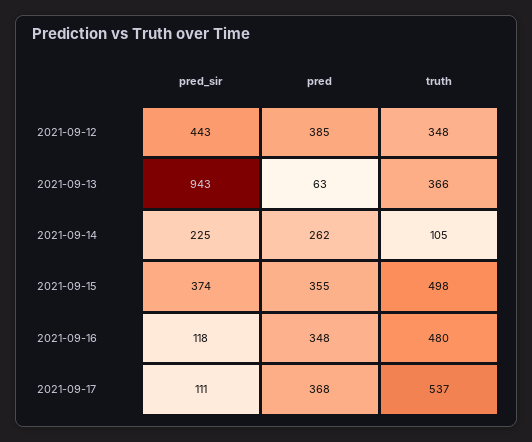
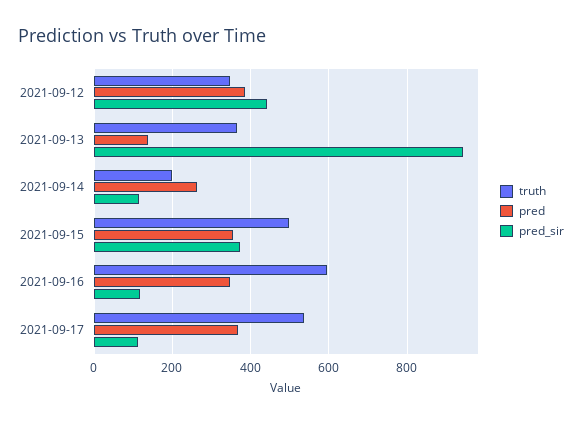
  {
    "pred_sir": {
      "2021-09-12": 443,
      "2021-09-13": 943,
-     "2021-09-14": 225,
+     "2021-09-14": 120,
      "2021-09-15": 374,
      "2021-09-16": 118,
      "2021-09-17": 111
    },
    "pred": {
      "2021-09-12": 385,
-     "2021-09-13": 63,
+     "2021-09-13": 140,
      "2021-09-14": 262,
      "2021-09-15": 355,
      "2021-09-16": 348,
      "2021-09-17": 368
    },
    "truth": {
      "2021-09-12": 348,
      "2021-09-13": 366,
-     "2021-09-14": 105,
+     "2021-09-14": 200,
      "2021-09-15": 498,
-     "2021-09-16": 480,
+     "2021-09-16": 600,
      "2021-09-17": 537
    }
  }

